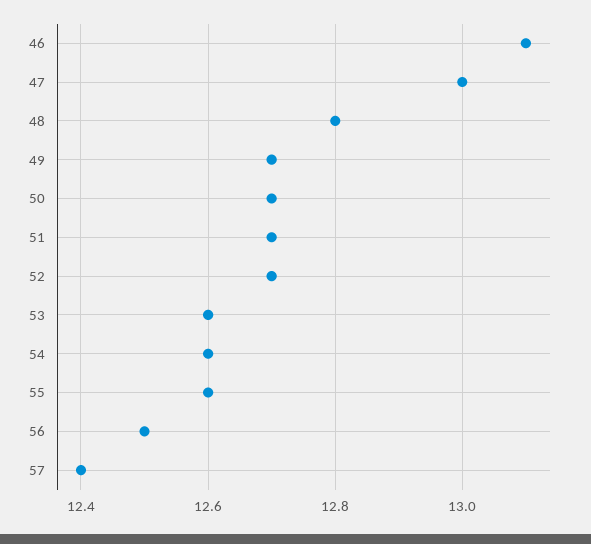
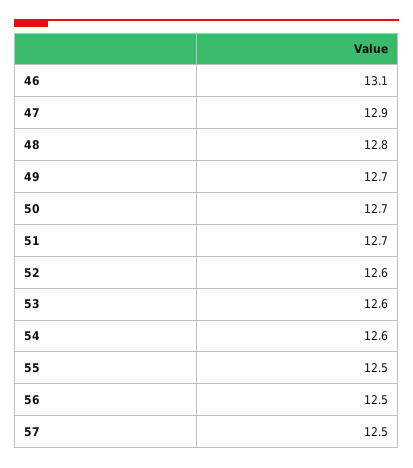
  {
    "46": 13.1,
-   "47": 13,
+   "47": 12.9,
    "48": 12.8,
    "49": 12.7,
    "50": 12.7,
    "51": 12.7,
-   "52": 12.7,
+   "52": 12.6,
    "53": 12.6,
    "54": 12.6,
-   "55": 12.6,
+   "55": 12.5,
    "56": 12.5,
-   "57": 12.4
+   "57": 12.5
  }

